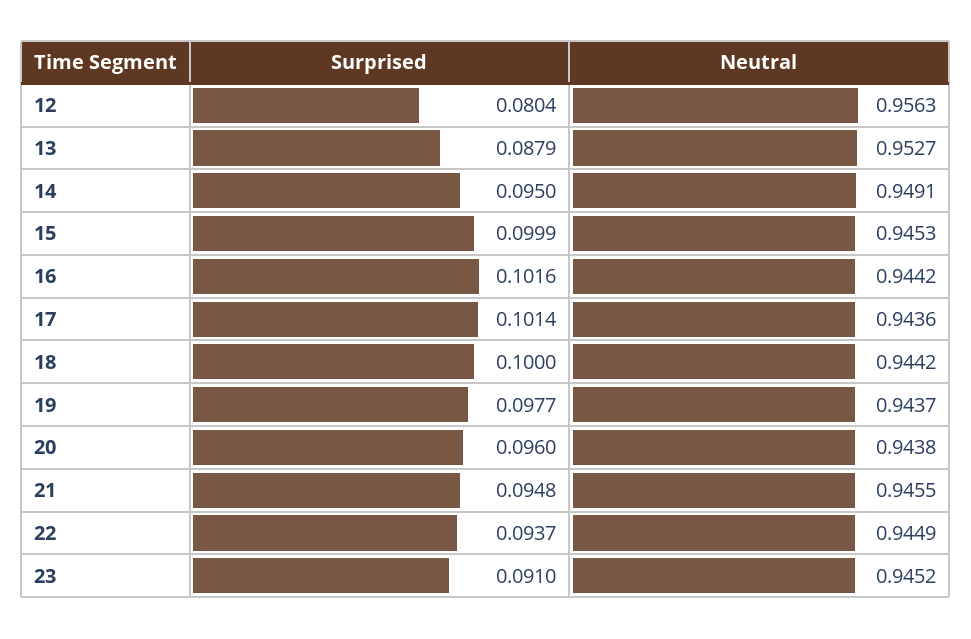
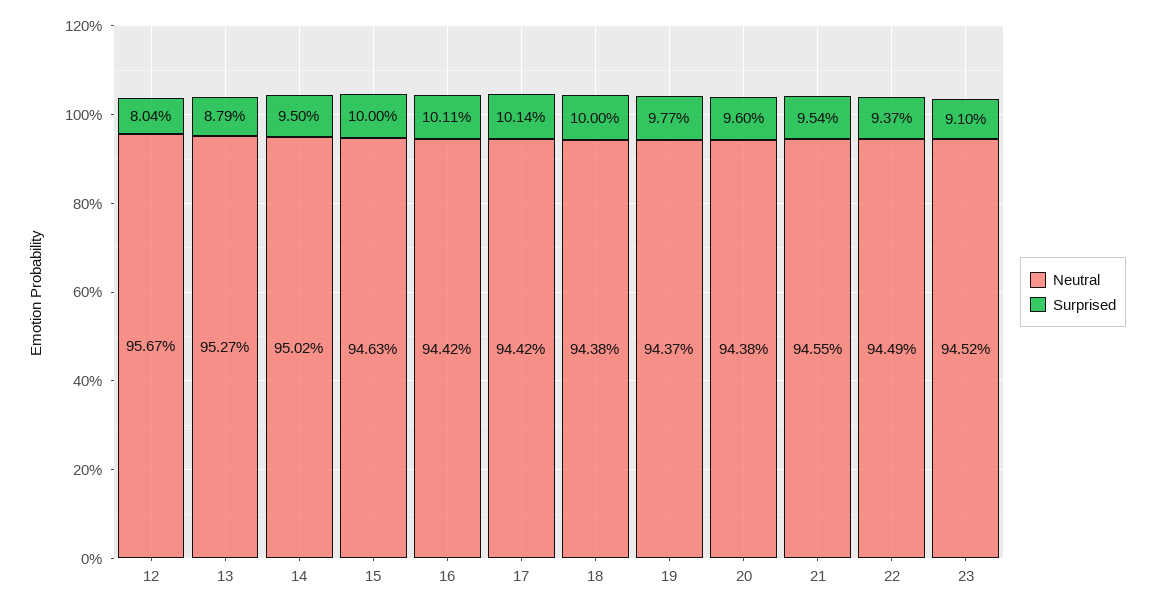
  {
    "Surprised": {
      "12": 0.0804,
      "13": 0.0879,
      "14": 0.095,
-     "15": 0.0999,
+     "15": 0.1,
-     "16": 0.1016,
+     "16": 0.1011,
      "17": 0.1014,
      "18": 0.1,
      "19": 0.0977,
      "20": 0.096,
-     "21": 0.0948,
+     "21": 0.0954,
      "22": 0.0937,
      "23": 0.091
    },
    "Neutral": {
-     "12": 0.9563,
+     "12": 0.9567,
      "13": 0.9527,
-     "14": 0.9491,
+     "14": 0.9502,
-     "15": 0.9453,
+     "15": 0.9463,
      "16": 0.9442,
-     "17": 0.9436,
+     "17": 0.9442,
-     "18": 0.9442,
+     "18": 0.9438,
      "19": 0.9437,
      "20": 0.9438,
      "21": 0.9455,
      "22": 0.9449,
      "23": 0.9452
    }
  }

